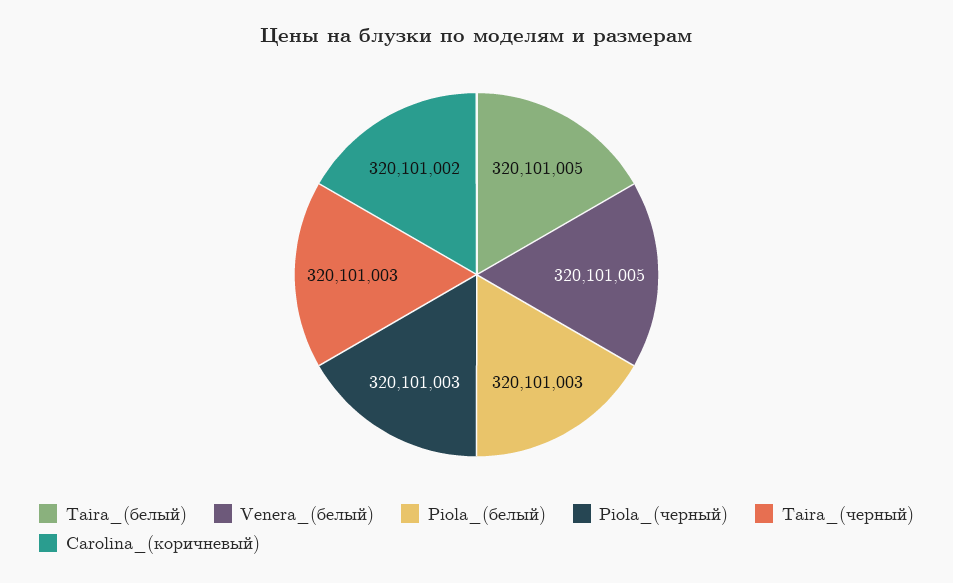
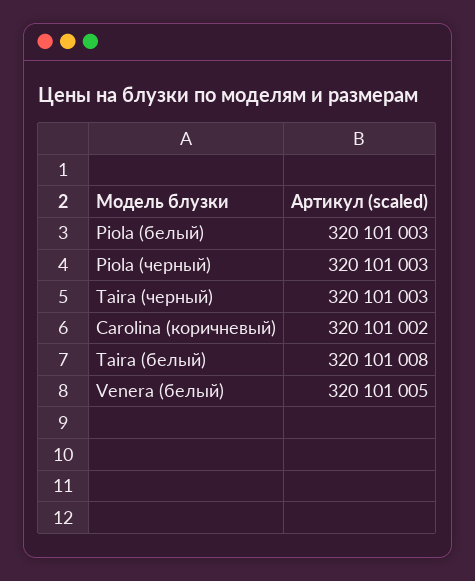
  {
-   "Taira_(белый)": 320101005,
+   "Taira_(белый)": 320101008,
    "Venera_(белый)": 320101005,
    "Piola_(белый)": 320101003,
    "Piola_(черный)": 320101003,
    "Taira_(черный)": 320101003,
    "Carolina_(коричневый)": 320101002
  }

